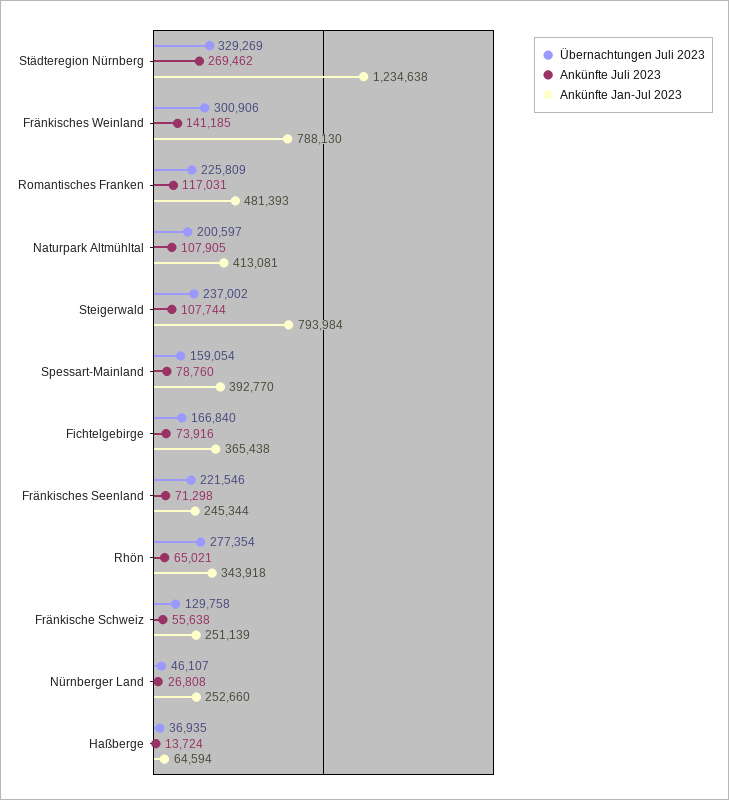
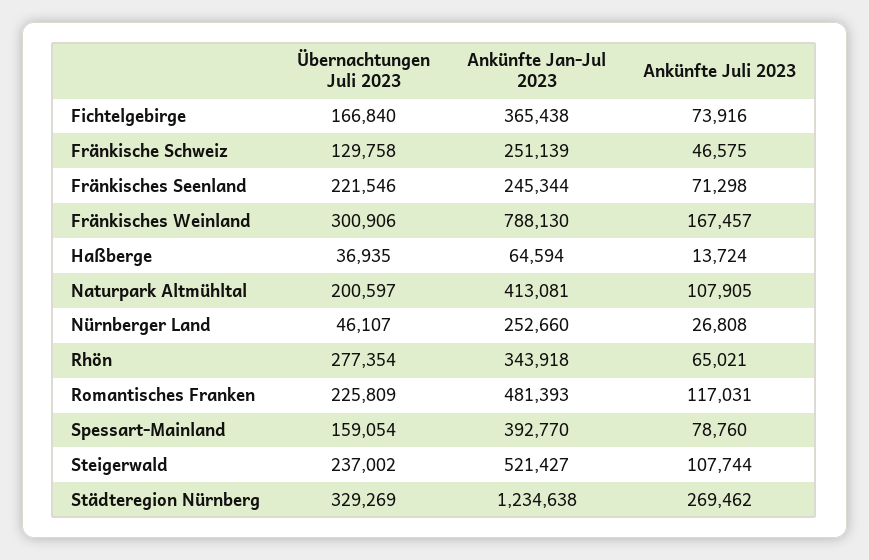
  {
    "Übernachtungen Juli 2023": {
      "Städteregion Nürnberg": 329269,
      "Fränkisches Weinland": 300906,
      "Romantisches Franken": 225809,
      "Naturpark Altmühltal": 200597,
      "Steigerwald": 237002,
      "Spessart-Mainland": 159054,
      "Fichtelgebirge": 166840,
      "Fränkisches Seenland": 221546,
      "Rhön": 277354,
      "Fränkische Schweiz": 129758,
      "Nürnberger Land": 46107,
      "Haßberge": 36935
    },
    "Ankünfte Juli 2023": {
      "Städteregion Nürnberg": 269462,
-     "Fränkisches Weinland": 141185,
+     "Fränkisches Weinland": 167457,
      "Romantisches Franken": 117031,
      "Naturpark Altmühltal": 107905,
      "Steigerwald": 107744,
      "Spessart-Mainland": 78760,
      "Fichtelgebirge": 73916,
      "Fränkisches Seenland": 71298,
      "Rhön": 65021,
-     "Fränkische Schweiz": 55638,
+     "Fränkische Schweiz": 46575,
      "Nürnberger Land": 26808,
      "Haßberge": 13724
    },
    "Ankünfte Jan-Jul 2023": {
      "Städteregion Nürnberg": 1234638,
      "Fränkisches Weinland": 788130,
      "Romantisches Franken": 481393,
      "Naturpark Altmühltal": 413081,
-     "Steigerwald": 793984,
+     "Steigerwald": 521427,
      "Spessart-Mainland": 392770,
      "Fichtelgebirge": 365438,
      "Fränkisches Seenland": 245344,
      "Rhön": 343918,
      "Fränkische Schweiz": 251139,
      "Nürnberger Land": 252660,
      "Haßberge": 64594
    }
  }

